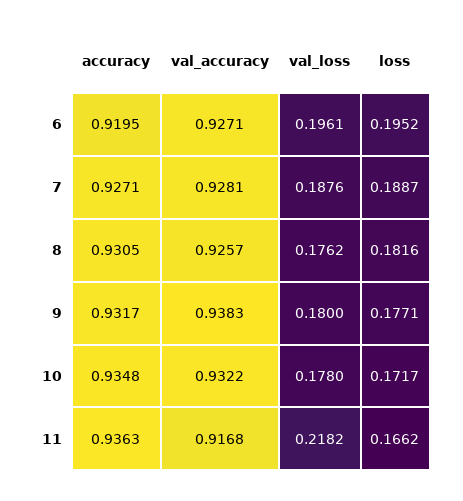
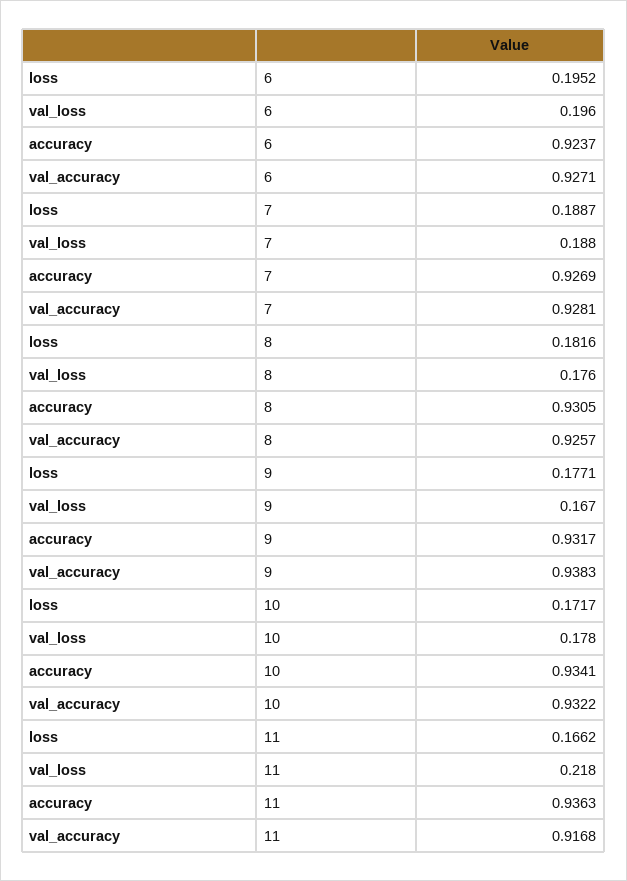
  {
    "accuracy": {
-     "6": 0.9195,
+     "6": 0.9237,
-     "7": 0.9271,
+     "7": 0.9269,
      "8": 0.9305,
      "9": 0.9317,
-     "10": 0.9348,
+     "10": 0.9341,
      "11": 0.9363
    },
    "val_accuracy": {
      "6": 0.9271,
      "7": 0.9281,
      "8": 0.9257,
      "9": 0.9383,
      "10": 0.9322,
      "11": 0.9168
    },
    "val_loss": {
      "6": 0.1961,
      "7": 0.1876,
      "8": 0.1762,
-     "9": 0.18,
+     "9": 0.167,
      "10": 0.178,
      "11": 0.2182
    },
    "loss": {
      "6": 0.1952,
      "7": 0.1887,
      "8": 0.1816,
      "9": 0.1771,
      "10": 0.1717,
      "11": 0.1662
    }
  }

